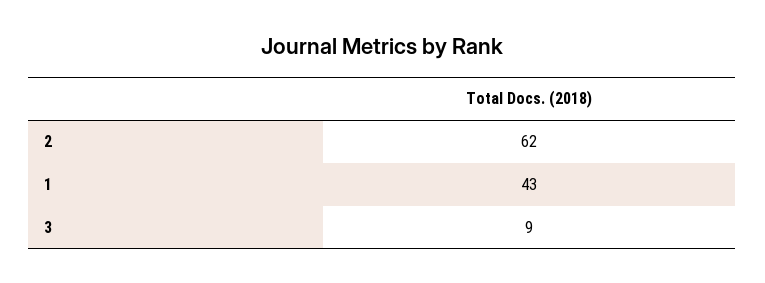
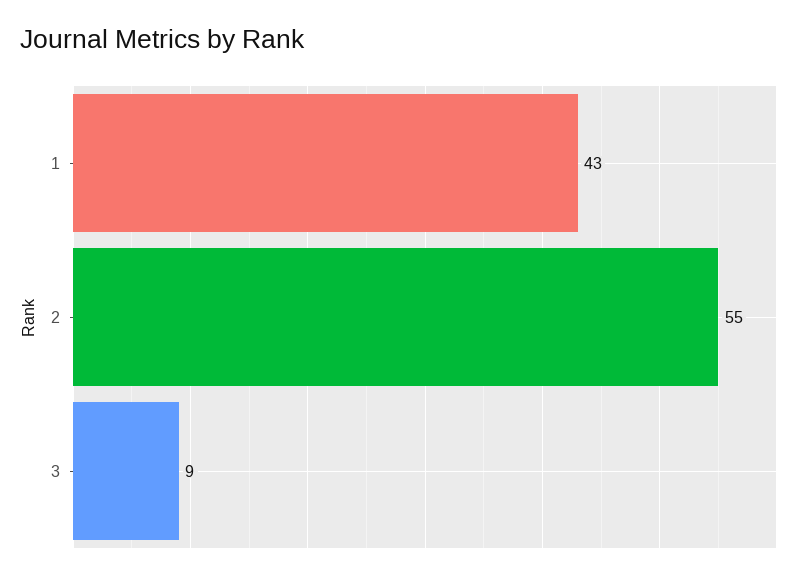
  {
-   "2": 62,
+   "2": 55,
    "1": 43,
    "3": 9
  }

